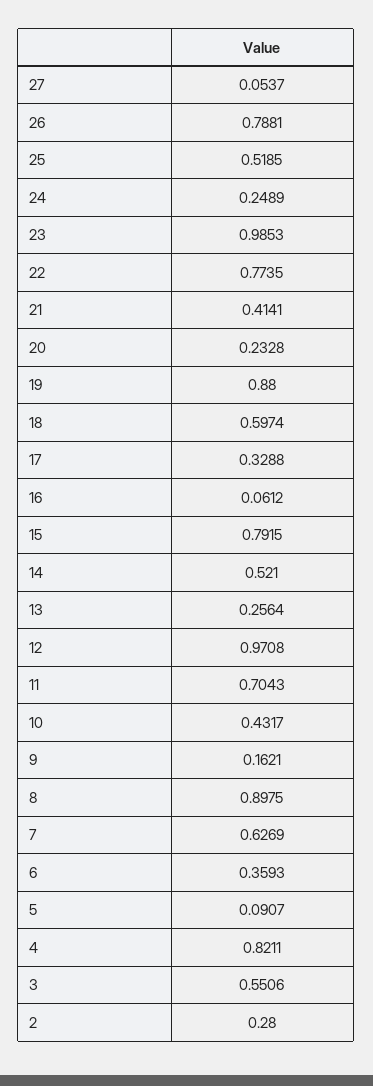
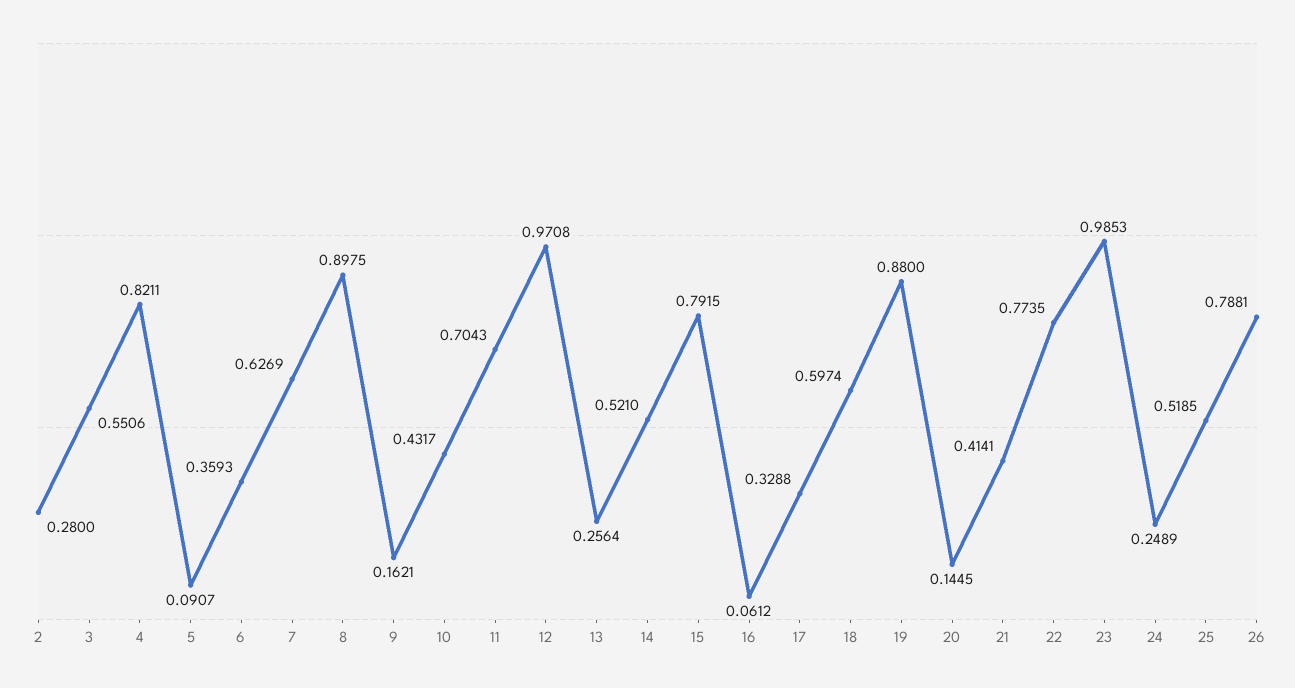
  {
-   "27": 0.0537,
    "26": 0.7881,
    "25": 0.5185,
    "24": 0.2489,
    "23": 0.9853,
    "22": 0.7735,
    "21": 0.4141,
-   "20": 0.2328,
+   "20": 0.1445,
    "19": 0.88,
    "18": 0.5974,
    "17": 0.3288,
    "16": 0.0612,
    "15": 0.7915,
    "14": 0.521,
    "13": 0.2564,
    "12": 0.9708,
    "11": 0.7043,
    "10": 0.4317,
    "9": 0.1621,
    "8": 0.8975,
    "7": 0.6269,
    "6": 0.3593,
    "5": 0.0907,
    "4": 0.8211,
    "3": 0.5506,
    "2": 0.28
  }

